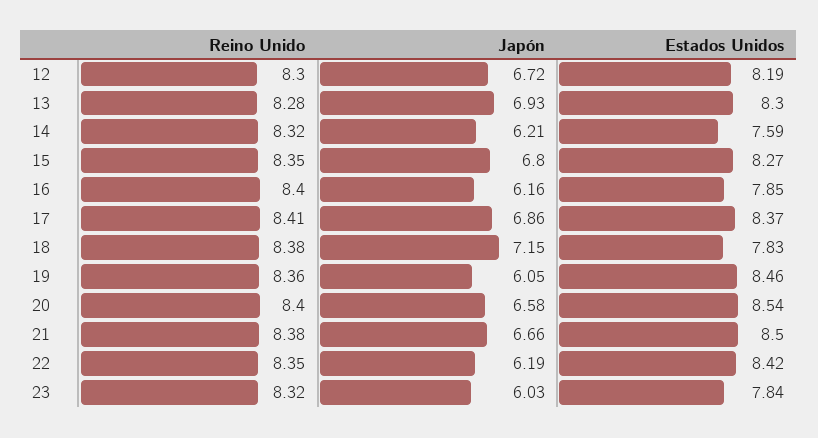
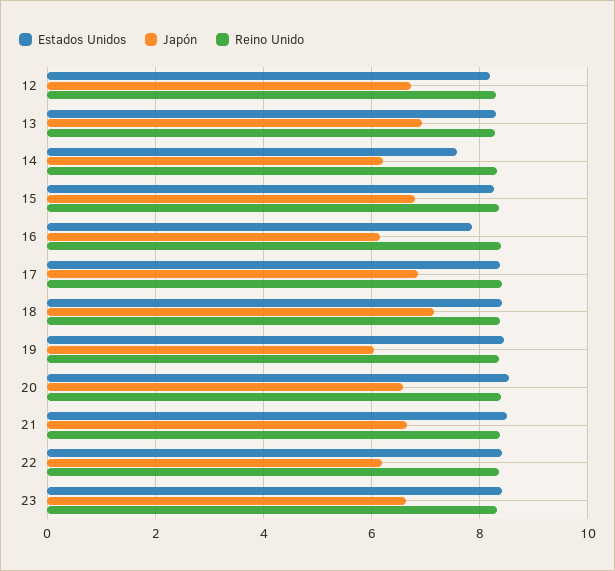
  {
    "Reino Unido": {
      "12": 8.3,
      "13": 8.28,
      "14": 8.32,
      "15": 8.35,
      "16": 8.4,
      "17": 8.41,
      "18": 8.38,
      "19": 8.36,
      "20": 8.4,
      "21": 8.38,
      "22": 8.35,
      "23": 8.32
    },
    "Japón": {
      "12": 6.72,
      "13": 6.93,
      "14": 6.21,
      "15": 6.8,
      "16": 6.16,
      "17": 6.86,
      "18": 7.15,
      "19": 6.05,
      "20": 6.58,
      "21": 6.66,
      "22": 6.19,
-     "23": 6.03
+     "23": 6.6
    },
    "Estados Unidos": {
      "12": 8.19,
      "13": 8.3,
      "14": 7.59,
      "15": 8.27,
      "16": 7.85,
      "17": 8.37,
-     "18": 7.83,
+     "18": 8.4,
      "19": 8.46,
      "20": 8.54,
      "21": 8.5,
      "22": 8.42,
-     "23": 7.84
+     "23": 8.4
    }
  }

